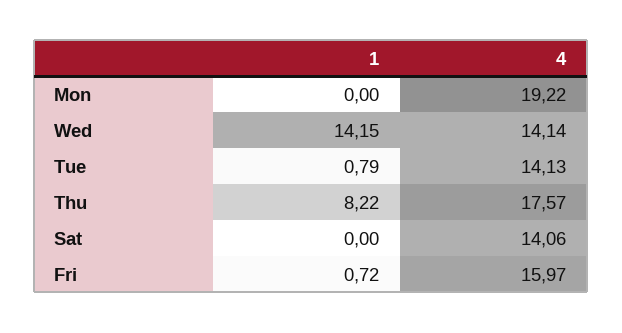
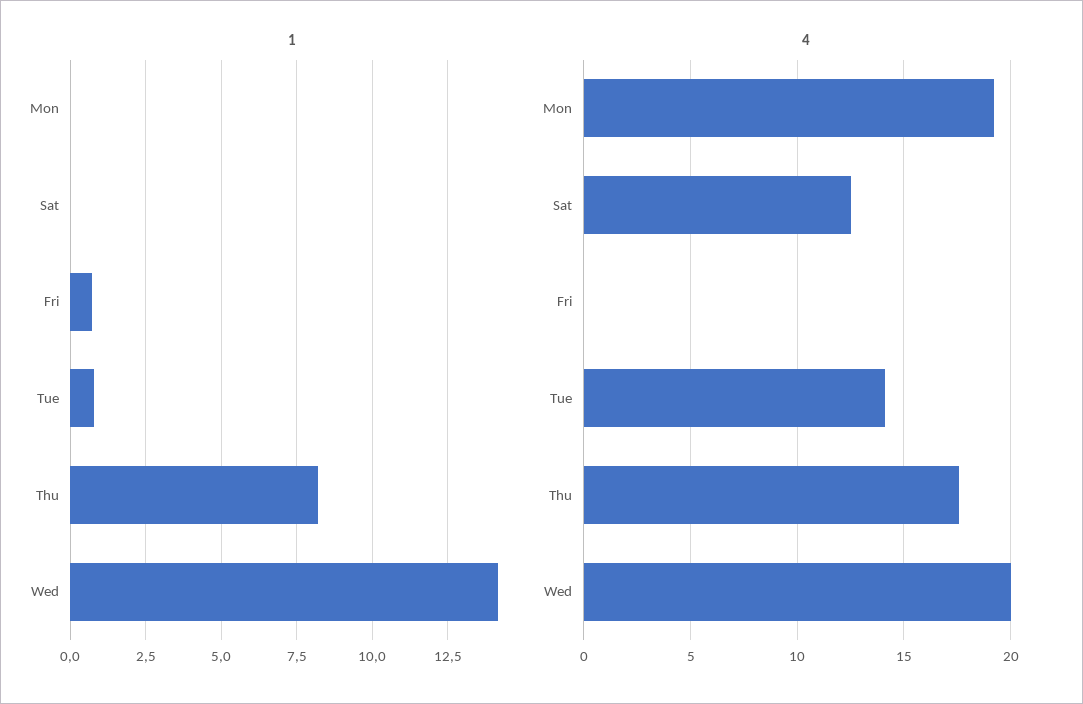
  {
    "1": {
      "Mon": 0,
      "Wed": 14.15,
      "Tue": 0.79,
      "Thu": 8.22,
      "Sat": 0,
      "Fri": 0.72
    },
    "4": {
      "Mon": 19.22,
-     "Wed": 14.14,
+     "Wed": 20,
      "Tue": 14.13,
      "Thu": 17.57,
-     "Sat": 14.06,
+     "Sat": 12.5,
-     "Fri": 15.97
+     "Fri": 0
    }
  }

